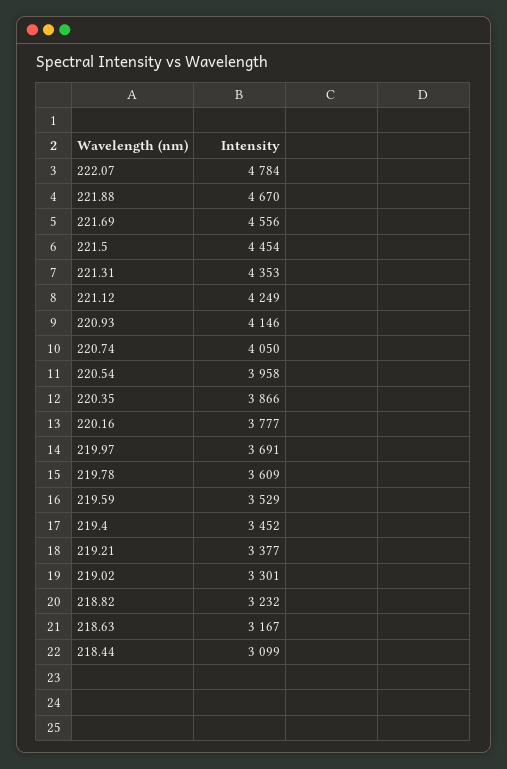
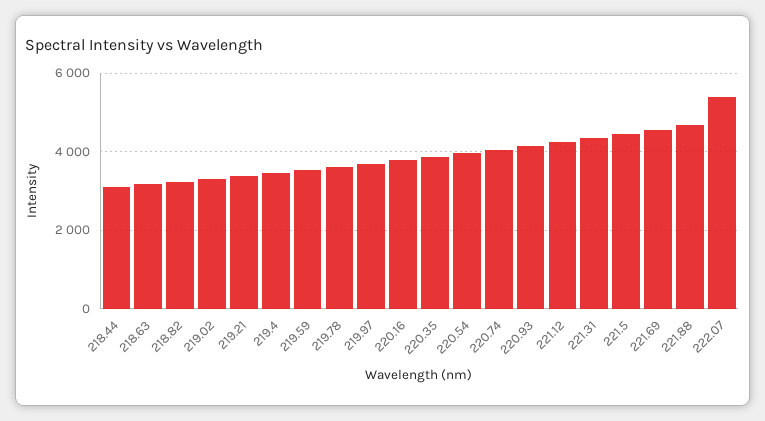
  {
-   "222.07": 4784,
+   "222.07": 5400,
    "221.88": 4670,
    "221.69": 4556,
    "221.5": 4454,
    "221.31": 4353,
    "221.12": 4249,
    "220.93": 4146,
    "220.74": 4050,
    "220.54": 3958,
    "220.35": 3866,
    "220.16": 3777,
    "219.97": 3691,
    "219.78": 3609,
    "219.59": 3529,
    "219.4": 3452,
    "219.21": 3377,
    "219.02": 3301,
    "218.82": 3232,
    "218.63": 3167,
    "218.44": 3099
  }

